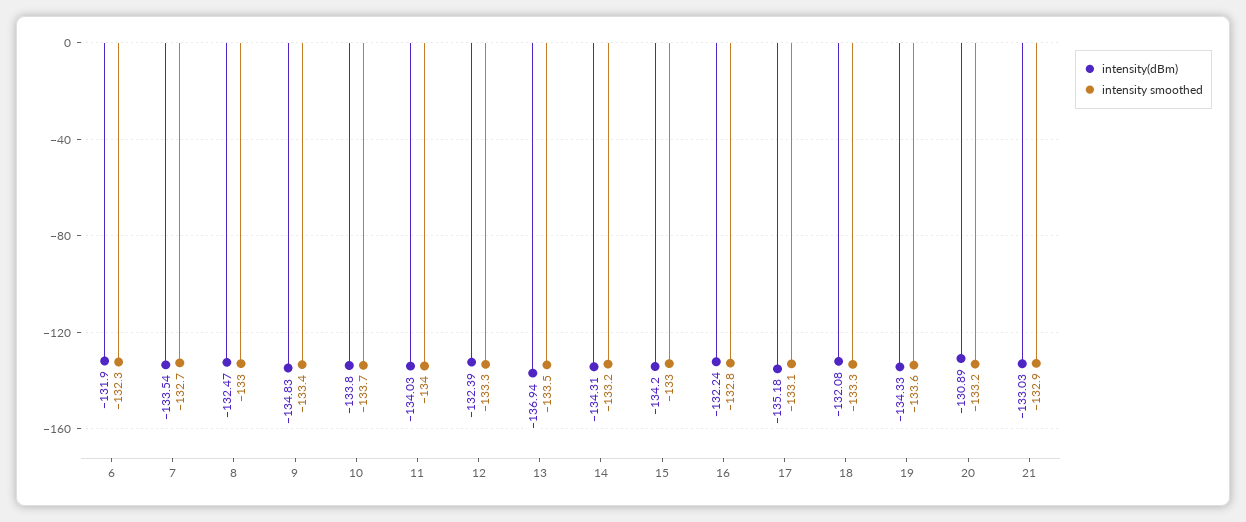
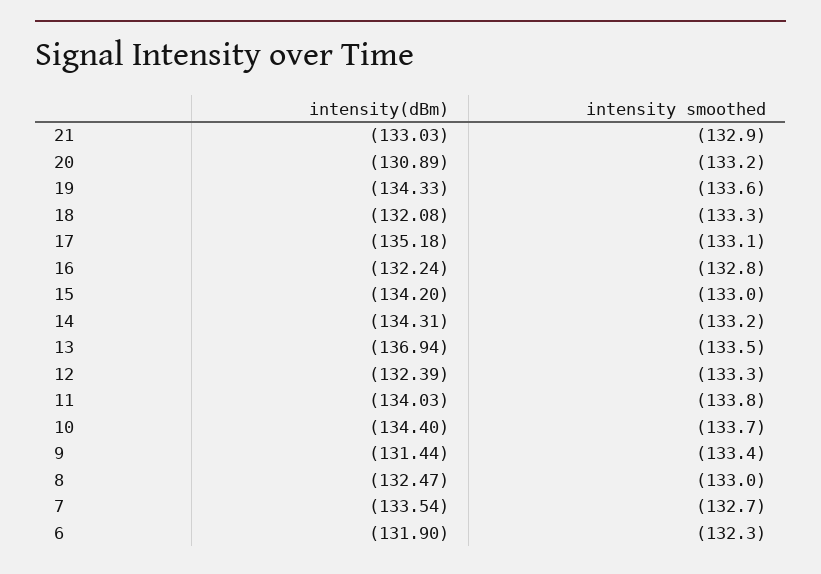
  {
    "intensity(dBm)": {
      "6": -131.9,
      "7": -133.54,
      "8": -132.47,
-     "9": -134.83,
+     "9": -131.44,
-     "10": -133.8,
+     "10": -134.4,
      "11": -134.03,
      "12": -132.39,
      "13": -136.94,
      "14": -134.31,
      "15": -134.2,
      "16": -132.24,
      "17": -135.18,
      "18": -132.08,
      "19": -134.33,
      "20": -130.89,
      "21": -133.03
    },
    "intensity smoothed": {
      "6": -132.3,
      "7": -132.7,
      "8": -133,
      "9": -133.4,
      "10": -133.7,
-     "11": -134,
+     "11": -133.8,
      "12": -133.3,
      "13": -133.5,
      "14": -133.2,
      "15": -133,
      "16": -132.8,
      "17": -133.1,
      "18": -133.3,
      "19": -133.6,
      "20": -133.2,
      "21": -132.9
    }
  }

